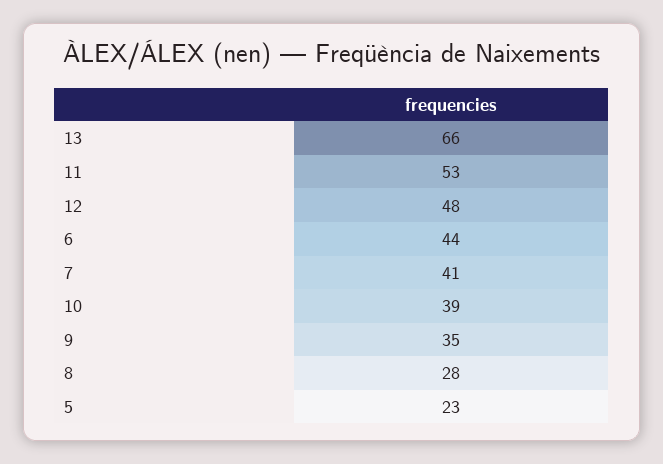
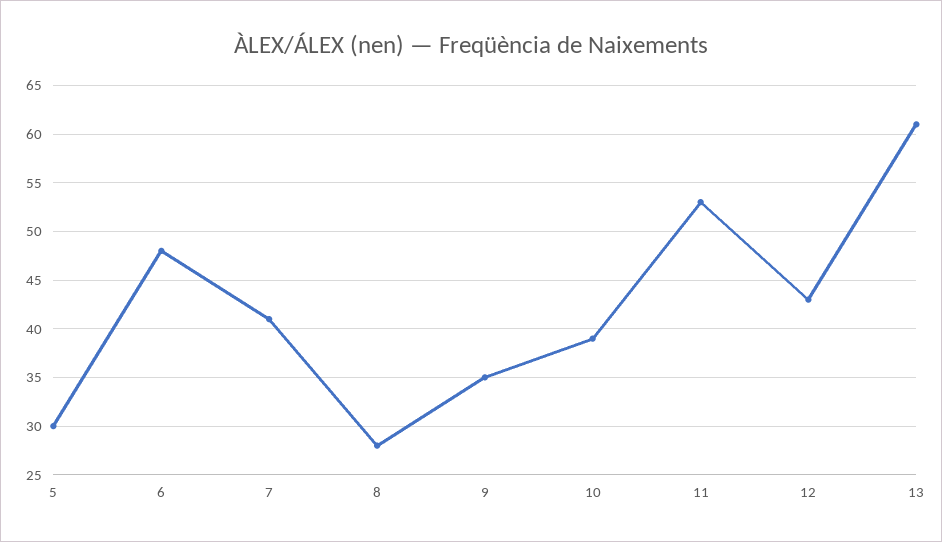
  {
-   "13": 66,
+   "13": 61,
    "11": 53,
-   "12": 48,
+   "12": 43,
-   "6": 44,
+   "6": 48,
    "7": 41,
    "10": 39,
    "9": 35,
    "8": 28,
-   "5": 23
+   "5": 30
  }

